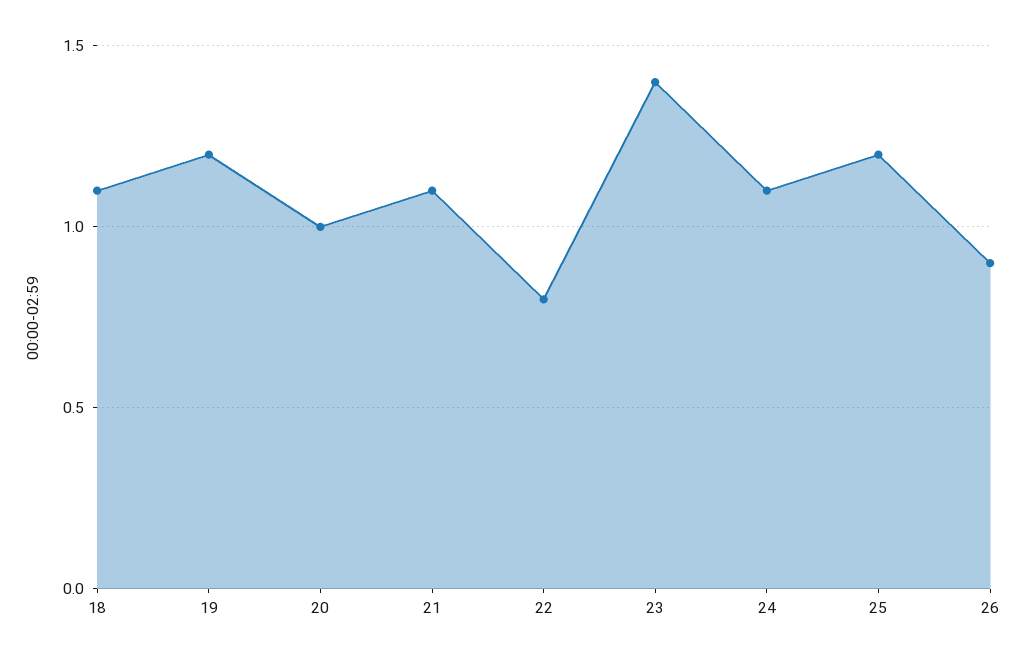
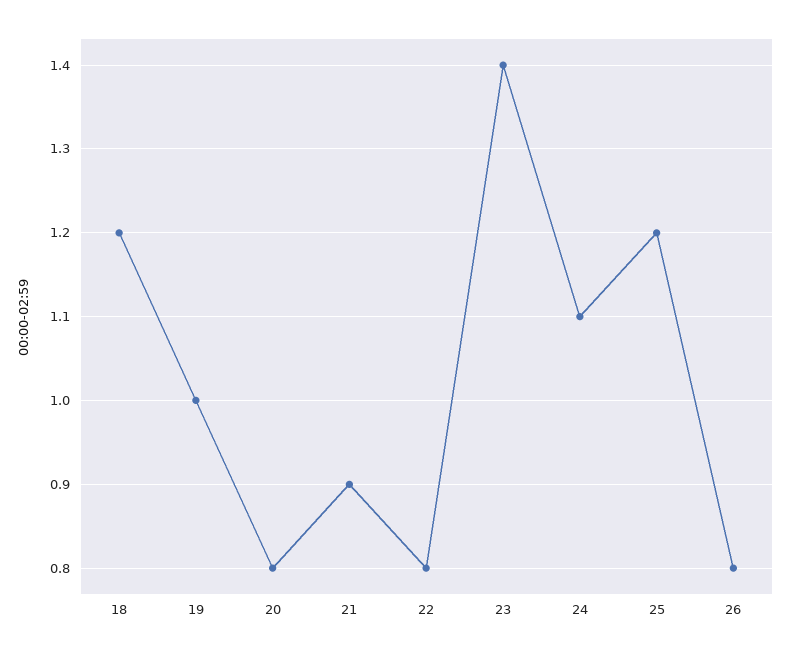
  {
-   "18": 1.1,
+   "18": 1.2,
-   "19": 1.2,
+   "19": 1,
-   "20": 1,
+   "20": 0.8,
-   "21": 1.1,
+   "21": 0.9,
    "22": 0.8,
    "23": 1.4,
    "24": 1.1,
    "25": 1.2,
-   "26": 0.9
+   "26": 0.8
  }

